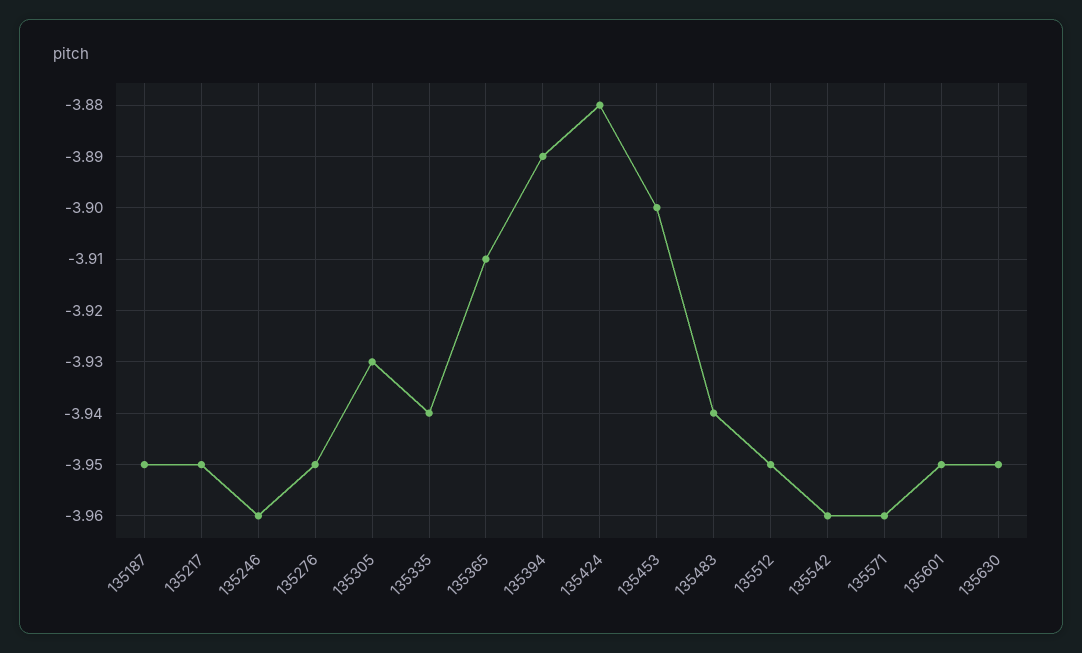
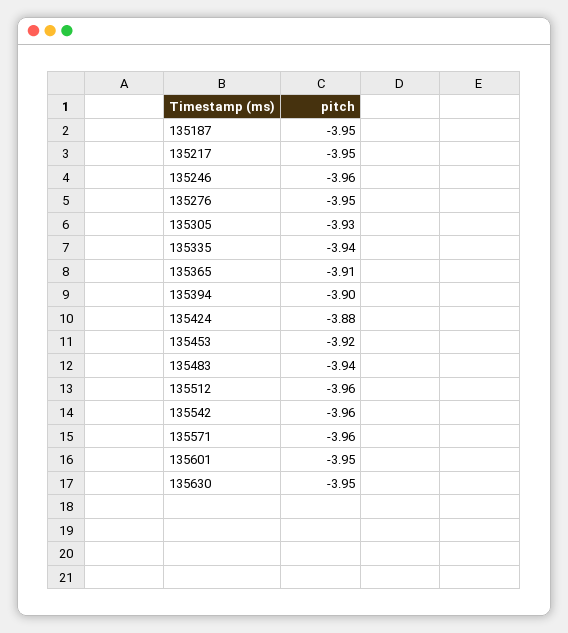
  {
    "135187": -3.95,
    "135217": -3.95,
    "135246": -3.96,
    "135276": -3.95,
    "135305": -3.93,
    "135335": -3.94,
    "135365": -3.91,
-   "135394": -3.89,
+   "135394": -3.9,
    "135424": -3.88,
-   "135453": -3.9,
+   "135453": -3.92,
    "135483": -3.94,
-   "135512": -3.95,
+   "135512": -3.96,
    "135542": -3.96,
    "135571": -3.96,
    "135601": -3.95,
    "135630": -3.95
  }

